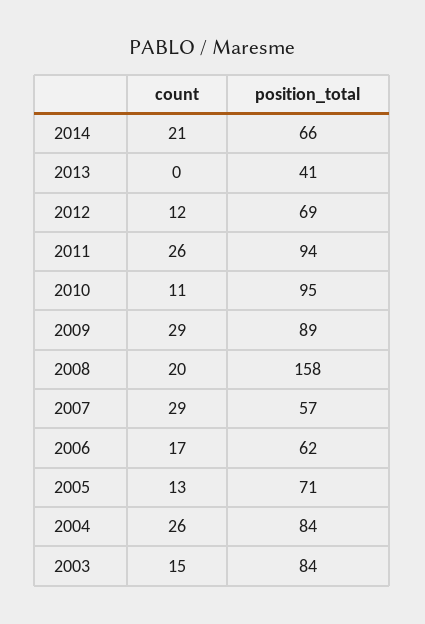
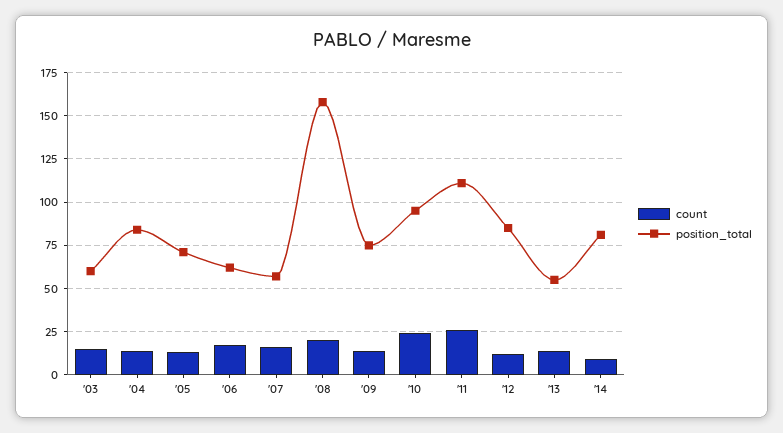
  {
    "count": {
-     "2014": 21,
+     "2014": 10,
-     "2013": 0,
+     "2013": 15,
      "2012": 12,
      "2011": 26,
-     "2010": 11,
+     "2010": 25,
-     "2009": 29,
+     "2009": 15,
      "2008": 20,
-     "2007": 29,
+     "2007": 15,
      "2006": 17,
      "2005": 13,
-     "2004": 26,
+     "2004": 15,
      "2003": 15
    },
    "position_total": {
-     "2014": 66,
+     "2014": 80,
-     "2013": 41,
+     "2013": 55,
-     "2012": 69,
+     "2012": 85,
-     "2011": 94,
+     "2011": 110,
      "2010": 95,
-     "2009": 89,
+     "2009": 75,
      "2008": 158,
      "2007": 57,
      "2006": 62,
      "2005": 71,
      "2004": 84,
-     "2003": 84
+     "2003": 60
    }
  }

